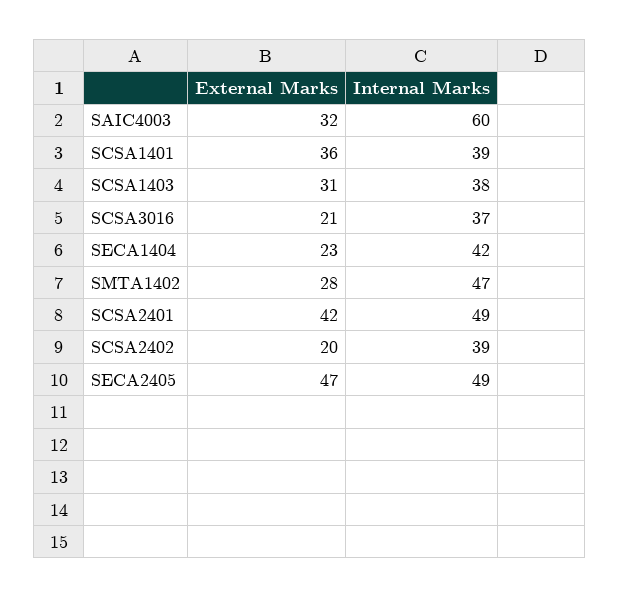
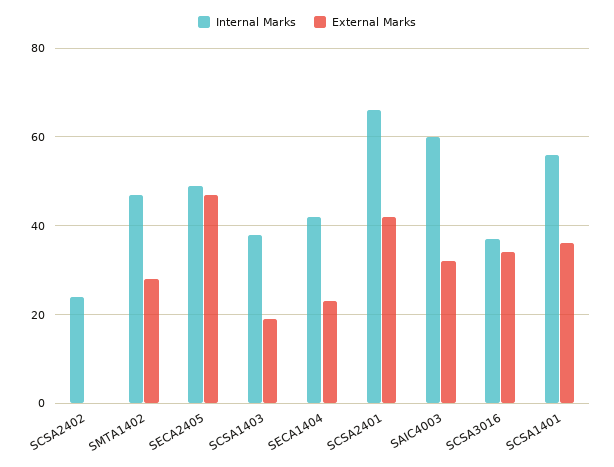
  {
    "External Marks": {
      "SAIC4003": 32,
      "SCSA1401": 36,
-     "SCSA1403": 31,
+     "SCSA1403": 20,
-     "SCSA3016": 21,
+     "SCSA3016": 35,
      "SECA1404": 23,
      "SMTA1402": 28,
      "SCSA2401": 42,
-     "SCSA2402": 20,
+     "SCSA2402": 0,
      "SECA2405": 47
    },
    "Internal Marks": {
      "SAIC4003": 60,
-     "SCSA1401": 39,
+     "SCSA1401": 55,
      "SCSA1403": 38,
      "SCSA3016": 37,
      "SECA1404": 42,
      "SMTA1402": 47,
-     "SCSA2401": 49,
+     "SCSA2401": 65,
-     "SCSA2402": 39,
+     "SCSA2402": 25,
      "SECA2405": 49
    }
  }

